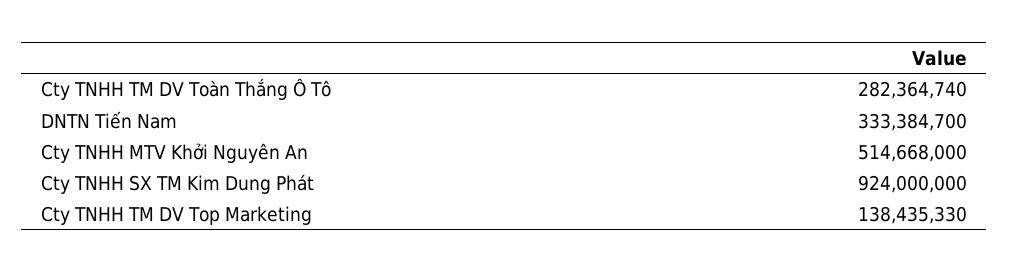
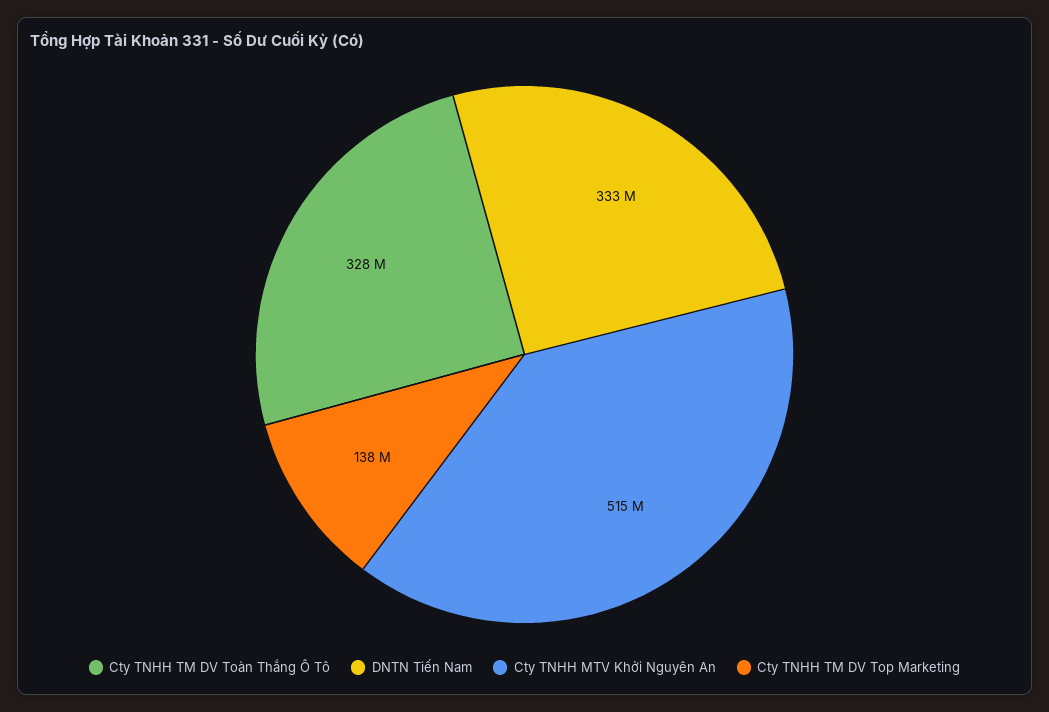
  {
-   "Cty TNHH TM DV Toàn Thắng Ô Tô": 282364740,
+   "Cty TNHH TM DV Toàn Thắng Ô Tô": 328000000,
    "DNTN Tiến Nam": 333384700,
    "Cty TNHH MTV Khởi Nguyên An": 514668000,
-   "Cty TNHH SX TM Kim Dung Phát": 924000000,
    "Cty TNHH TM DV Top Marketing": 138435330
  }

